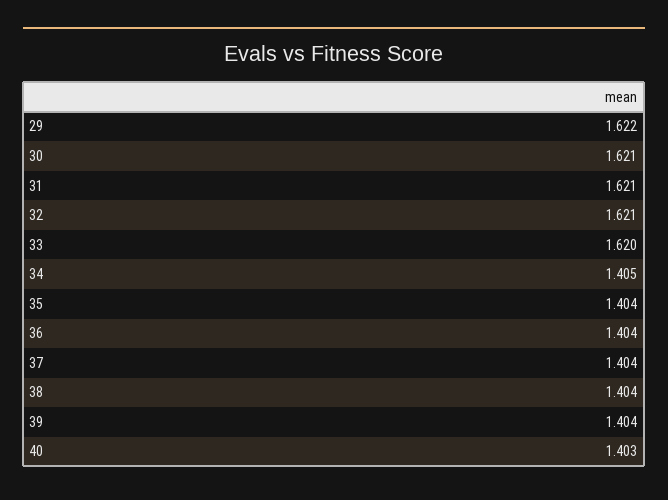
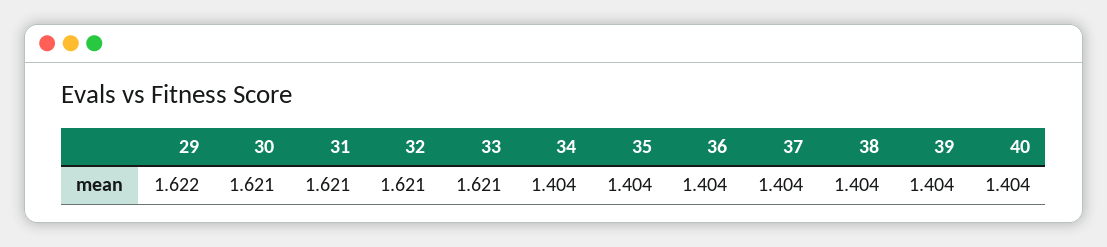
  {
    "29": 1.622,
    "30": 1.621,
    "31": 1.621,
    "32": 1.621,
-   "33": 1.62,
+   "33": 1.621,
-   "34": 1.405,
+   "34": 1.404,
    "35": 1.404,
    "36": 1.404,
    "37": 1.404,
    "38": 1.404,
    "39": 1.404,
-   "40": 1.403
+   "40": 1.404
  }

